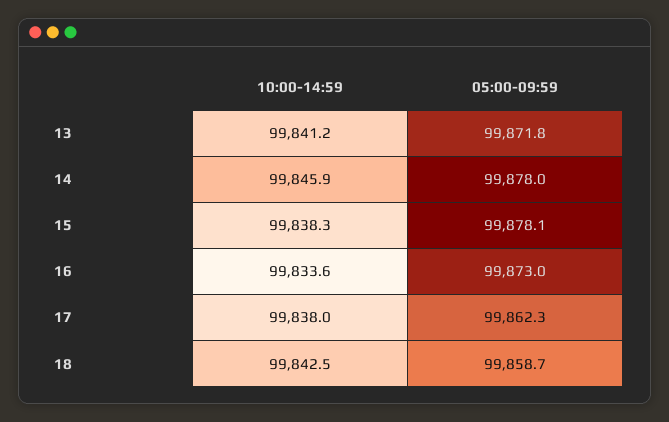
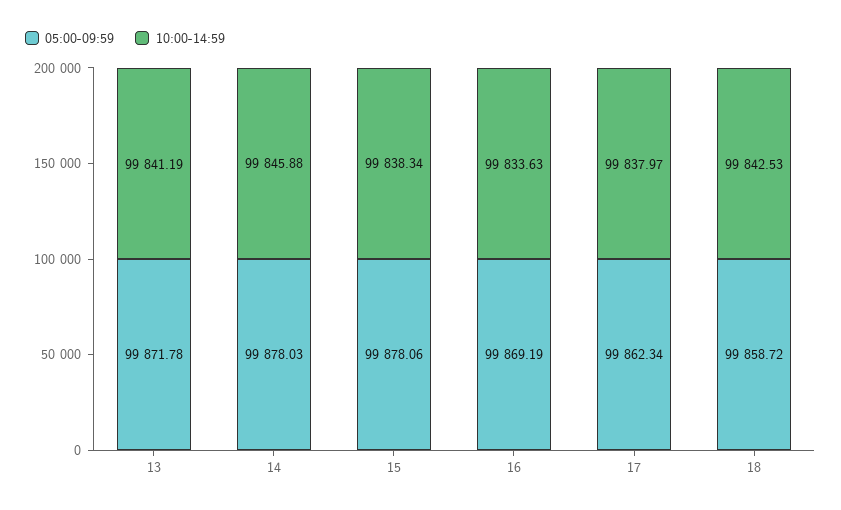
  {
    "10:00-14:59": {
      "13": 99841.19,
      "14": 99845.88,
      "15": 99838.34,
      "16": 99833.63,
      "17": 99837.97,
      "18": 99842.53
    },
    "05:00-09:59": {
      "13": 99871.78,
      "14": 99878.03,
      "15": 99878.06,
-     "16": 99873,
+     "16": 99869.19,
      "17": 99862.34,
      "18": 99858.72
    }
  }

